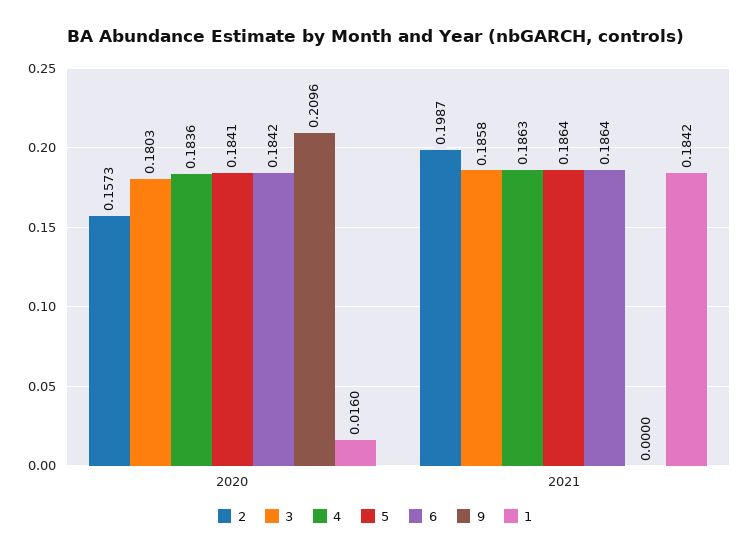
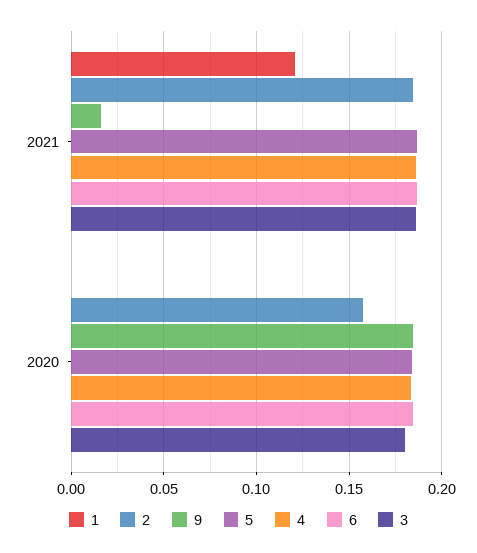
  {
    "2": {
      "2020": 0.1573,
-     "2021": 0.1987
+     "2021": 0.185
    },
    "3": {
      "2020": 0.1803,
      "2021": 0.1858
    },
    "4": {
      "2020": 0.1836,
      "2021": 0.1863
    },
    "5": {
      "2020": 0.1841,
      "2021": 0.1864
    },
    "6": {
      "2020": 0.1842,
      "2021": 0.1864
    },
    "9": {
-     "2020": 0.2096,
+     "2020": 0.185,
-     "2021": 0
+     "2021": 0.015
    },
    "1": {
-     "2020": 0.016,
+     "2020": 0,
-     "2021": 0.1842
+     "2021": 0.12
    }
  }

